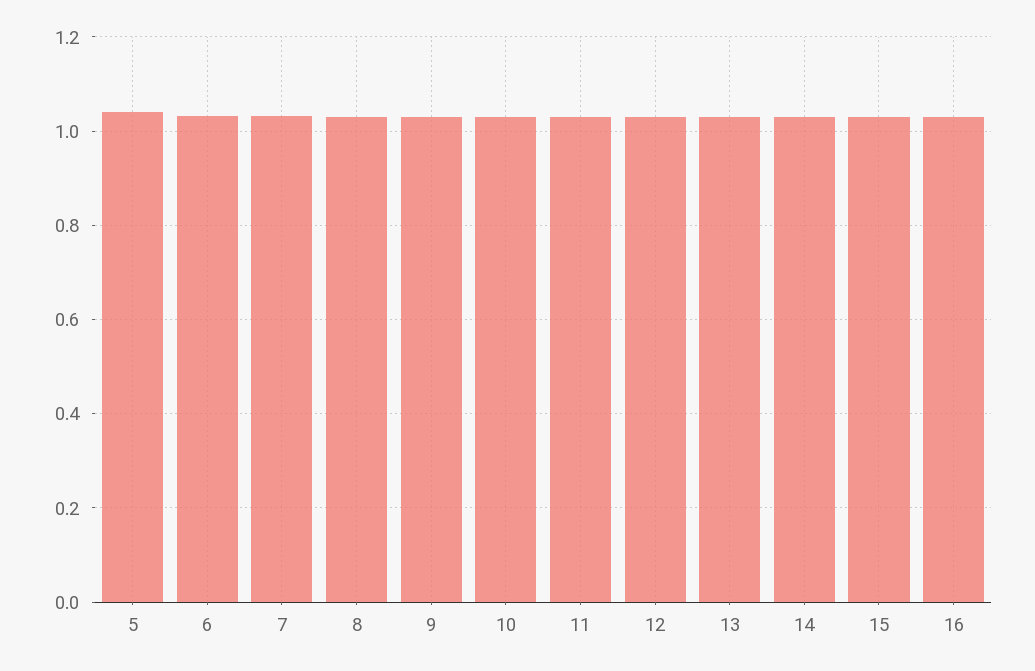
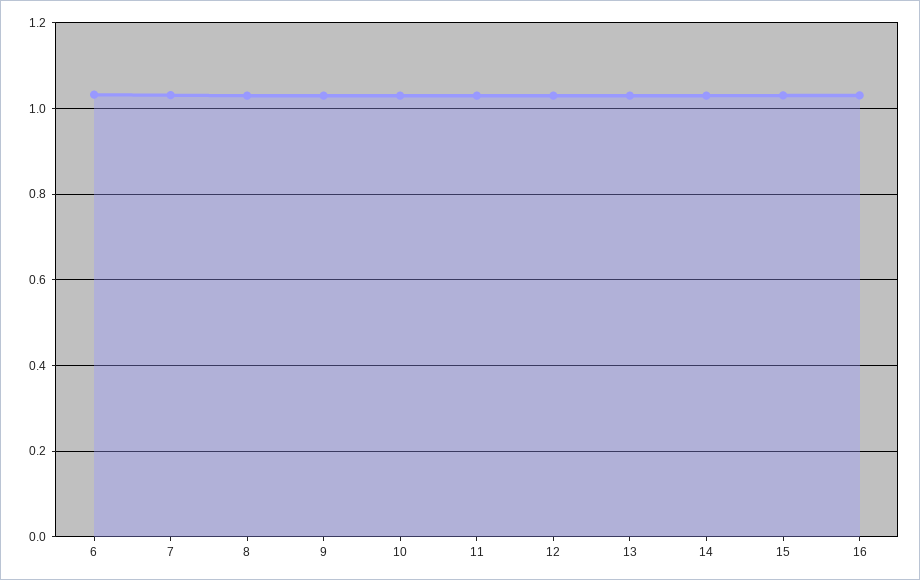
  {
-   "5": 1.04,
    "6": 1.04,
    "7": 1.04,
    "8": 1.04,
    "9": 1.02,
    "10": 1.02,
    "11": 1.02,
    "12": 1.02,
    "13": 1.02,
    "14": 1.04,
    "15": 1.04,
    "16": 1.04
  }

